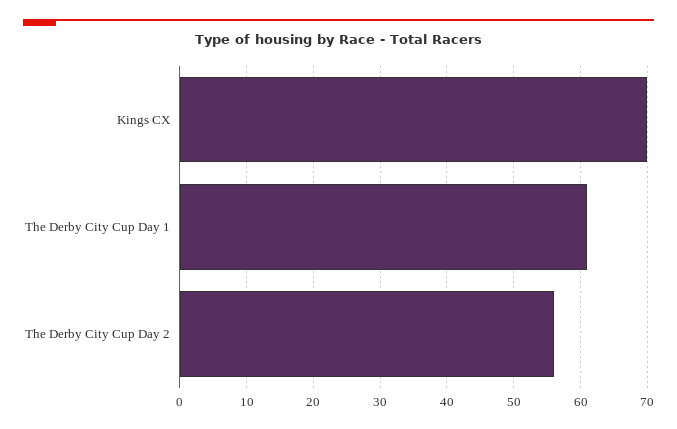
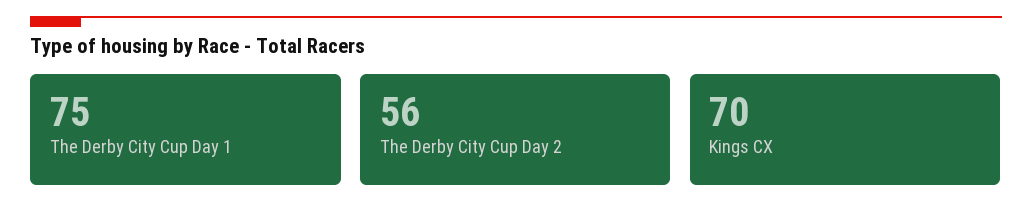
  {
    "Kings CX": 70,
-   "The Derby City Cup Day 1": 61,
+   "The Derby City Cup Day 1": 75,
    "The Derby City Cup Day 2": 56
  }

